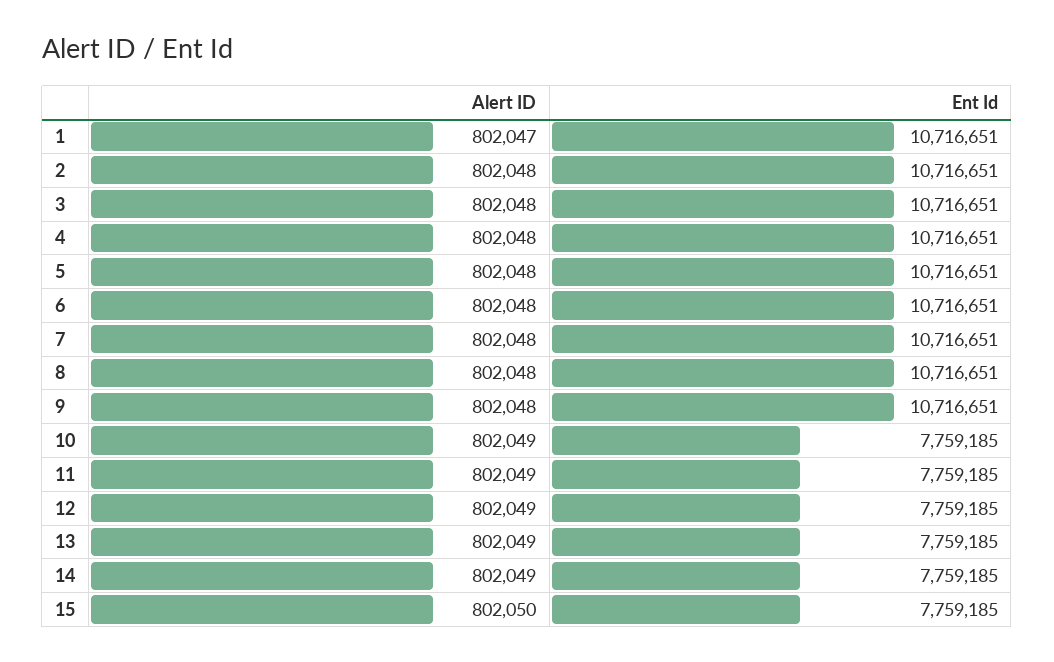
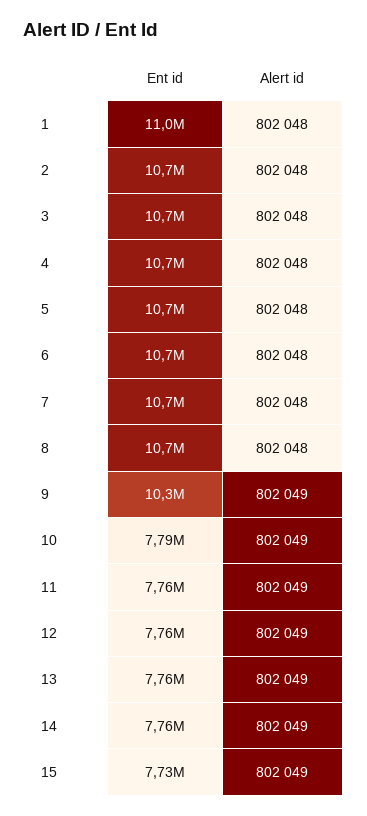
  {
    "Alert ID": {
-     "1": 802047,
+     "1": 802048,
      "2": 802048,
      "3": 802048,
      "4": 802048,
      "5": 802048,
      "6": 802048,
      "7": 802048,
      "8": 802048,
-     "9": 802048,
+     "9": 802049,
      "10": 802049,
      "11": 802049,
      "12": 802049,
      "13": 802049,
      "14": 802049,
-     "15": 802050
+     "15": 802049
    },
    "Ent Id": {
-     "1": 10716651,
+     "1": 11000000,
      "2": 10716651,
      "3": 10716651,
      "4": 10716651,
      "5": 10716651,
      "6": 10716651,
      "7": 10716651,
      "8": 10716651,
-     "9": 10716651,
+     "9": 10300000,
-     "10": 7759185,
+     "10": 7790000,
      "11": 7759185,
      "12": 7759185,
      "13": 7759185,
      "14": 7759185,
-     "15": 7759185
+     "15": 7730000
    }
  }

